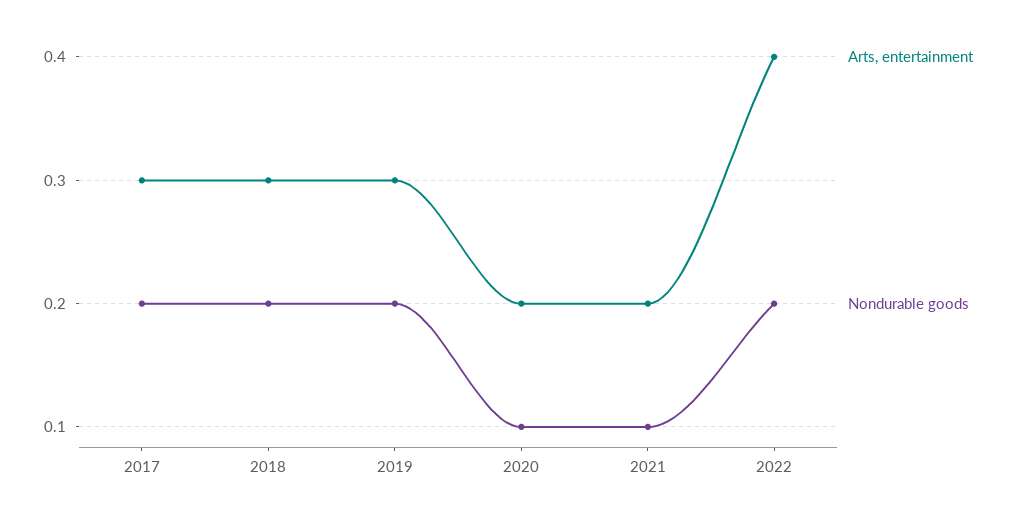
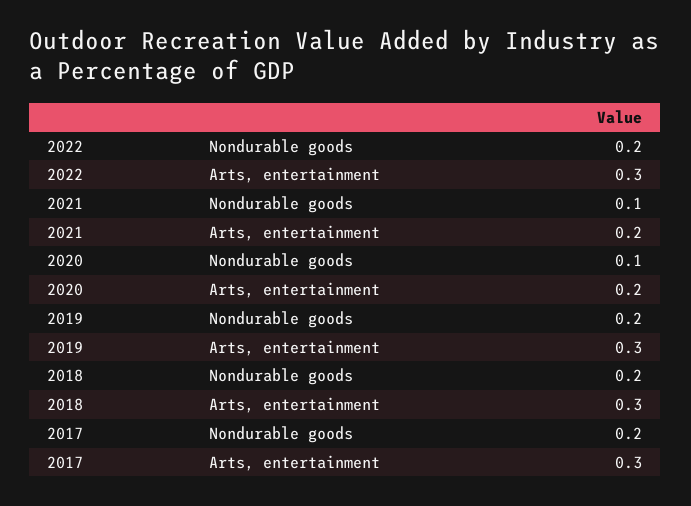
  {
    "Arts, entertainment": {
      "2017": 0.3,
      "2018": 0.3,
      "2019": 0.3,
      "2020": 0.2,
      "2021": 0.2,
-     "2022": 0.4
+     "2022": 0.3
    },
    "Nondurable goods": {
      "2017": 0.2,
      "2018": 0.2,
      "2019": 0.2,
      "2020": 0.1,
      "2021": 0.1,
      "2022": 0.2
    }
  }

